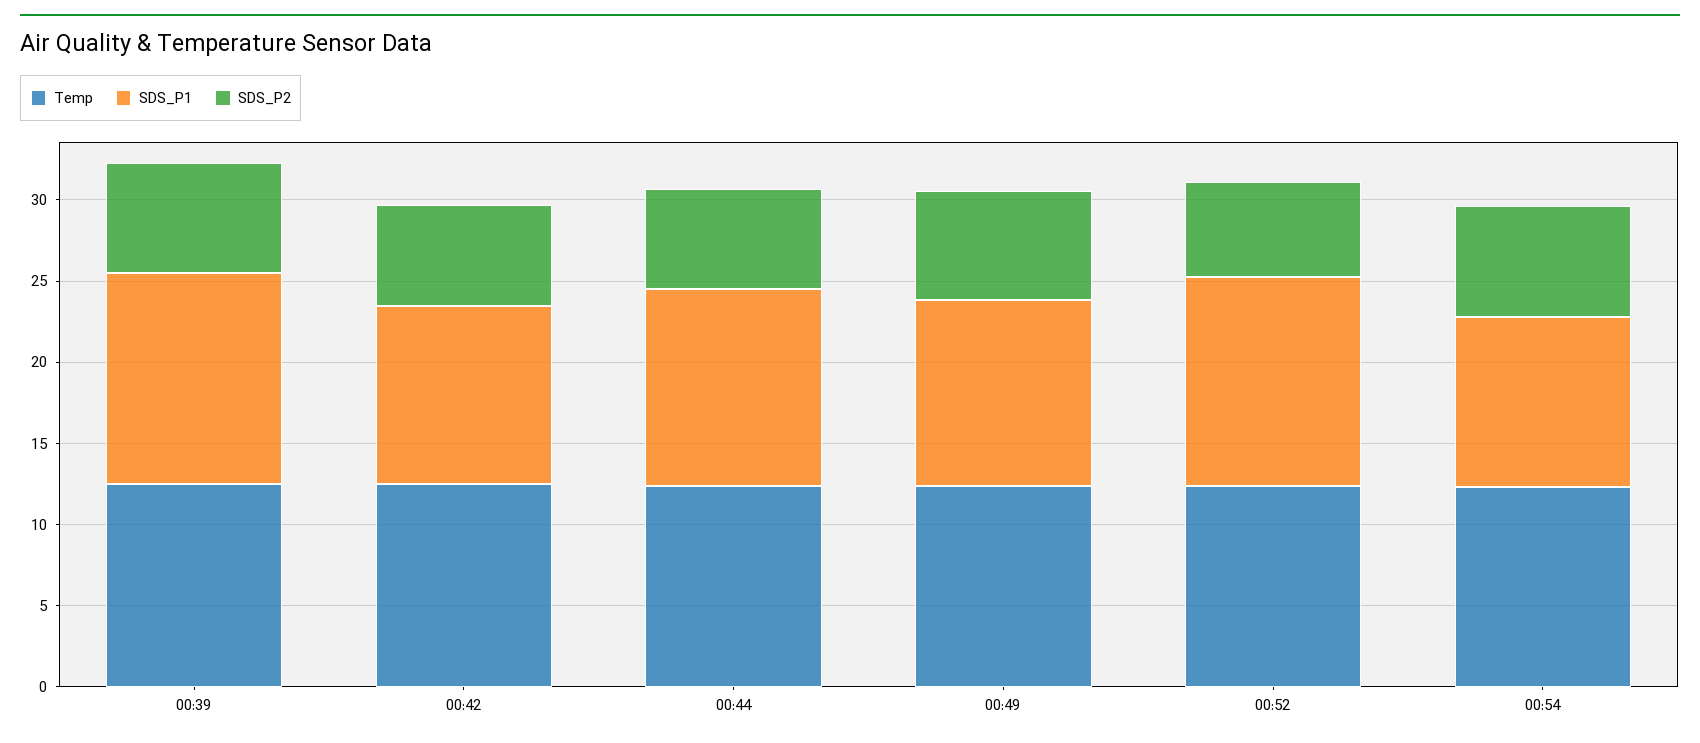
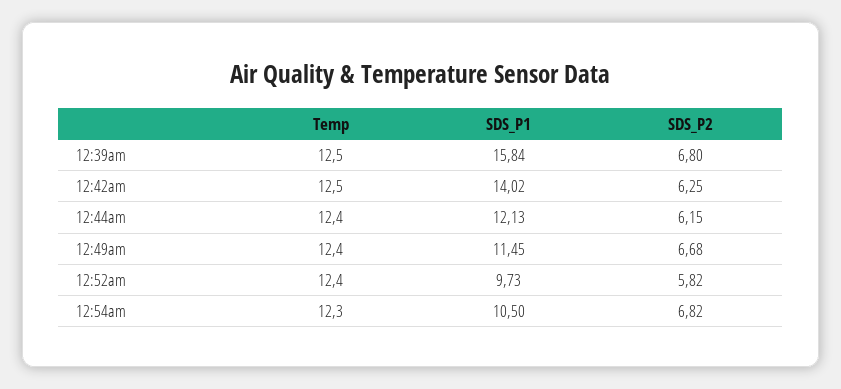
  {
    "Temp": {
      "00:39": 12.5,
      "00:42": 12.5,
      "00:44": 12.4,
      "00:49": 12.4,
      "00:52": 12.4,
      "00:54": 12.3
    },
    "SDS_P1": {
-     "00:39": 13,
+     "00:39": 15.84,
-     "00:42": 11,
+     "00:42": 14.02,
      "00:44": 12.13,
      "00:49": 11.45,
-     "00:52": 13,
+     "00:52": 9.73,
      "00:54": 10.5
    },
    "SDS_P2": {
      "00:39": 6.8,
      "00:42": 6.25,
      "00:44": 6.15,
      "00:49": 6.68,
      "00:52": 5.82,
      "00:54": 6.82
    }
  }

